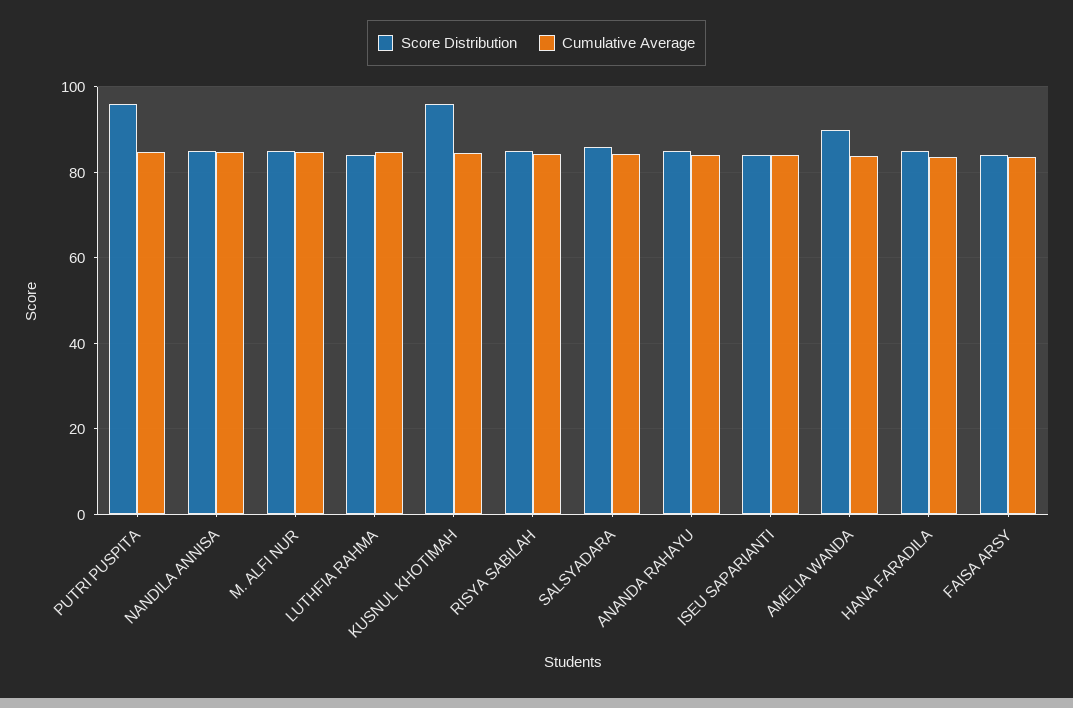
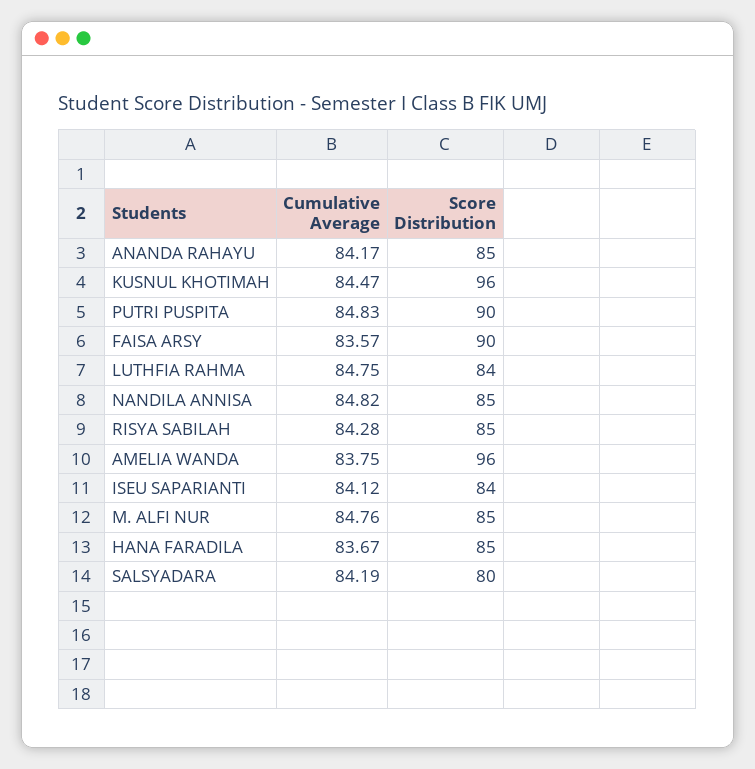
  {
    "Score Distribution": {
-     "PUTRI PUSPITA": 96,
+     "PUTRI PUSPITA": 90,
      "NANDILA ANNISA": 85,
      "M. ALFI NUR": 85,
      "LUTHFIA RAHMA": 84,
      "KUSNUL KHOTIMAH": 96,
      "RISYA SABILAH": 85,
-     "SALSYADARA": 86,
+     "SALSYADARA": 80,
      "ANANDA RAHAYU": 85,
      "ISEU SAPARIANTI": 84,
-     "AMELIA WANDA": 90,
+     "AMELIA WANDA": 96,
      "HANA FARADILA": 85,
-     "FAISA ARSY": 84
+     "FAISA ARSY": 90
    },
    "Cumulative Average": {
      "PUTRI PUSPITA": 84.83,
      "NANDILA ANNISA": 84.82,
      "M. ALFI NUR": 84.76,
      "LUTHFIA RAHMA": 84.75,
      "KUSNUL KHOTIMAH": 84.47,
      "RISYA SABILAH": 84.28,
      "SALSYADARA": 84.19,
      "ANANDA RAHAYU": 84.17,
      "ISEU SAPARIANTI": 84.12,
      "AMELIA WANDA": 83.75,
      "HANA FARADILA": 83.67,
      "FAISA ARSY": 83.57
    }
  }

